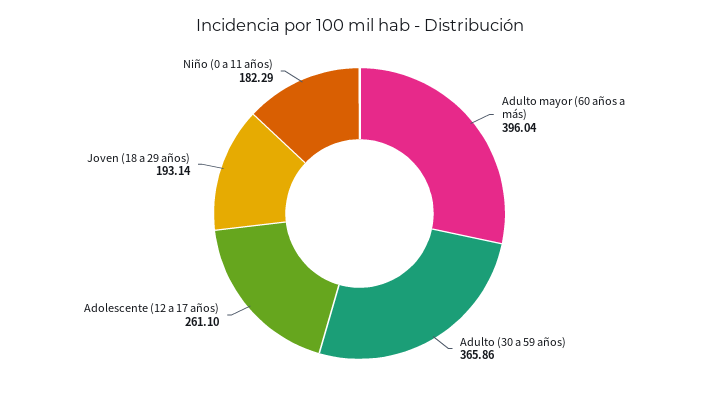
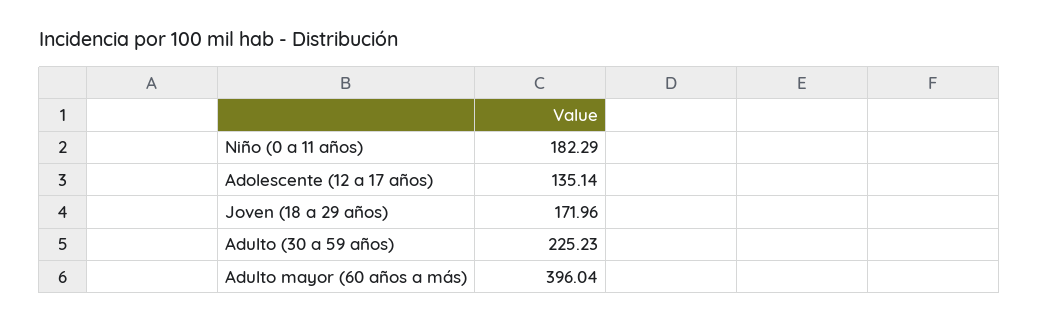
  {
    "Adulto mayor (60 años a más)": 396.04,
-   "Adulto (30 a 59 años)": 365.86,
+   "Adulto (30 a 59 años)": 225.23,
-   "Adolescente (12 a 17 años)": 261.1,
+   "Adolescente (12 a 17 años)": 135.14,
-   "Joven (18 a 29 años)": 193.14,
+   "Joven (18 a 29 años)": 171.96,
    "Niño (0 a 11 años)": 182.29
  }

